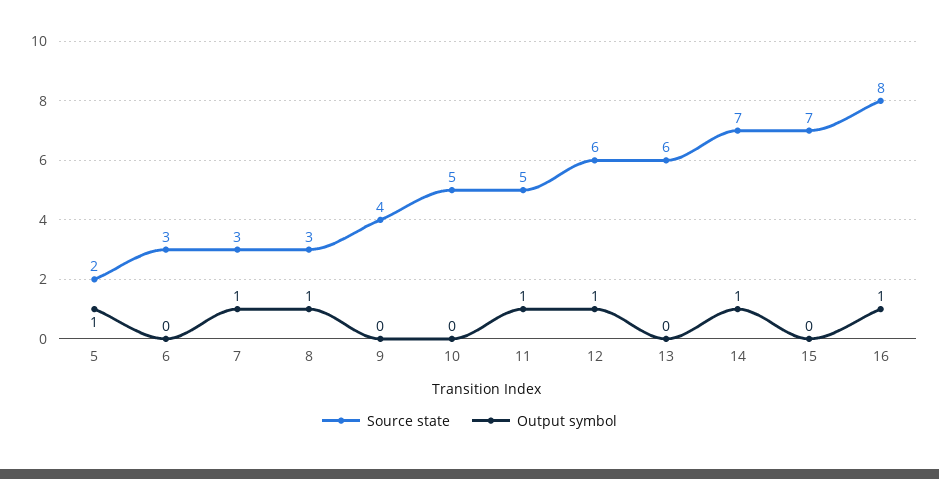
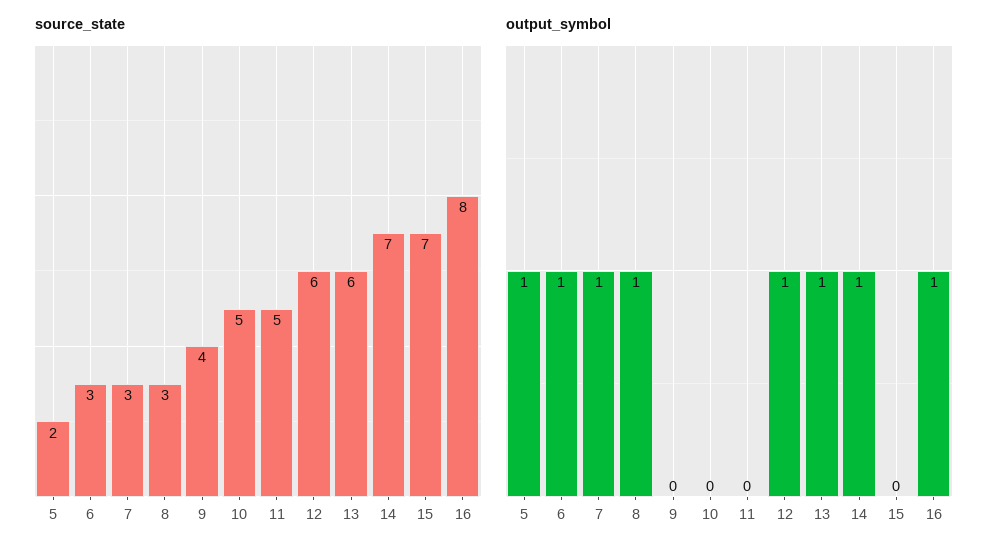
  {
    "Source state": {
      "5": 2,
      "6": 3,
      "7": 3,
      "8": 3,
      "9": 4,
      "10": 5,
      "11": 5,
      "12": 6,
      "13": 6,
      "14": 7,
      "15": 7,
      "16": 8
    },
    "Output symbol": {
      "5": 1,
-     "6": 0,
+     "6": 1,
      "7": 1,
      "8": 1,
      "9": 0,
      "10": 0,
-     "11": 1,
+     "11": 0,
      "12": 1,
-     "13": 0,
+     "13": 1,
      "14": 1,
      "15": 0,
      "16": 1
    }
  }

